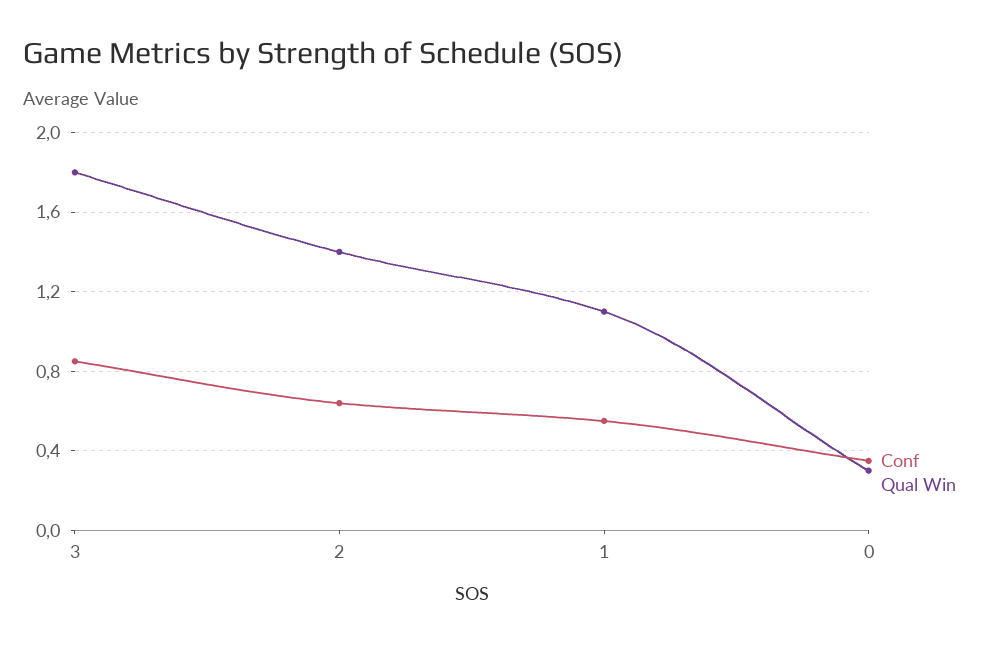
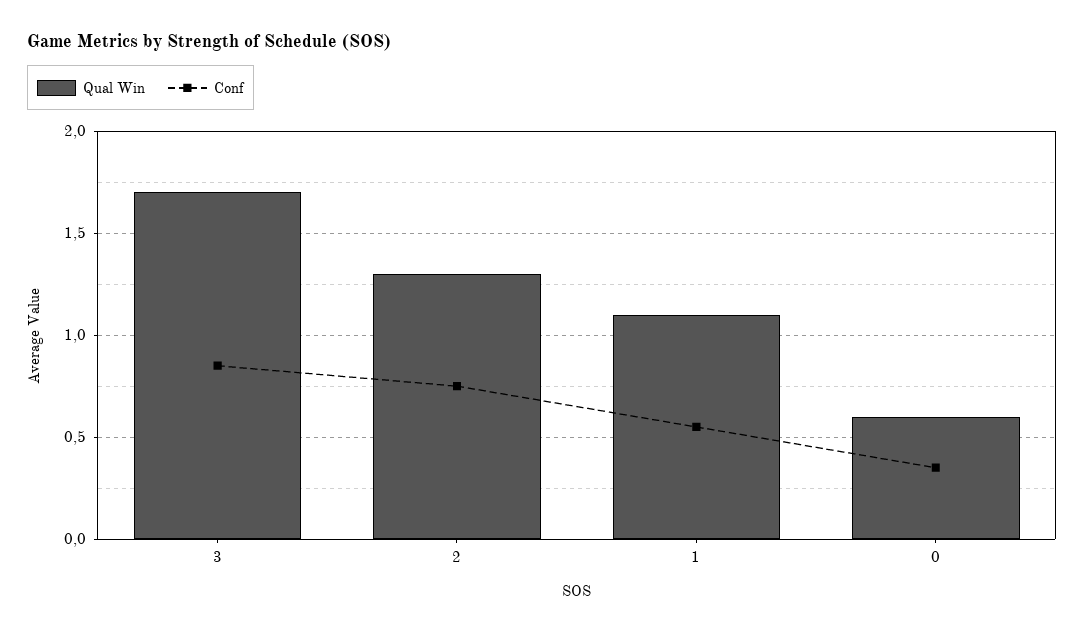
  {
    "Conf": {
      "3": 0.85,
-     "2": 0.65,
+     "2": 0.75,
      "1": 0.55,
      "0": 0.35
    },
    "Qual Win": {
-     "3": 1.8,
+     "3": 1.7,
-     "2": 1.4,
+     "2": 1.3,
      "1": 1.1,
-     "0": 0.3
+     "0": 0.6
    }
  }

